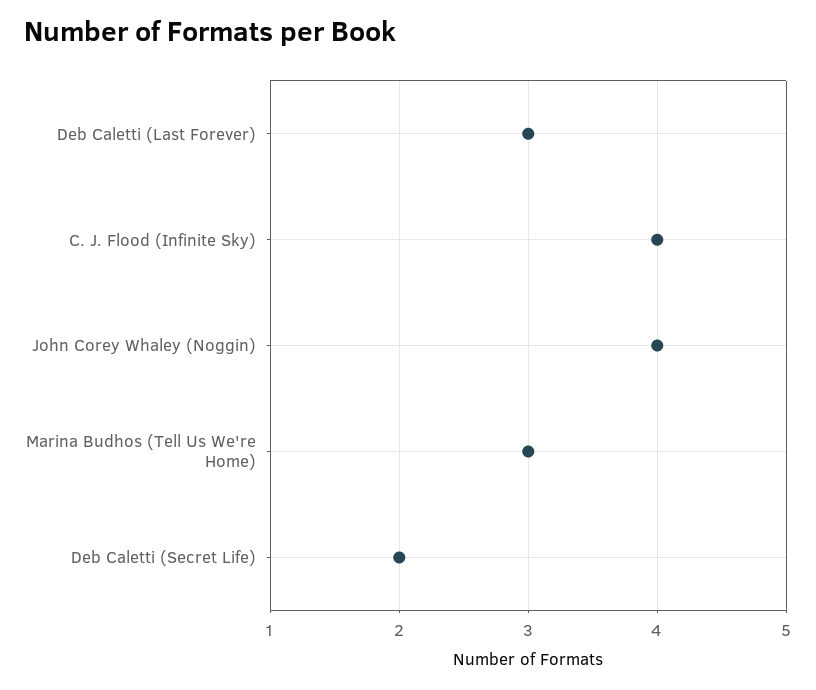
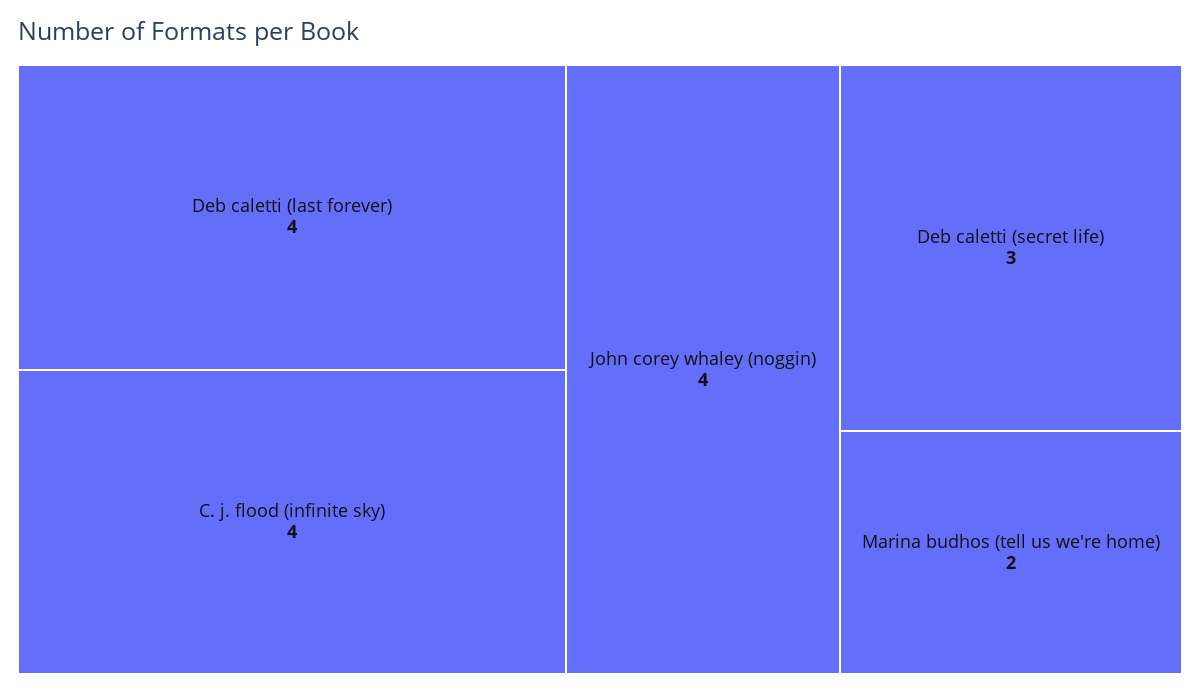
  {
-   "Deb Caletti (Last Forever)": 3,
+   "Deb Caletti (Last Forever)": 4,
    "C. J. Flood (Infinite Sky)": 4,
    "John Corey Whaley (Noggin)": 4,
-   "Marina Budhos (Tell Us We're Home)": 3,
+   "Marina Budhos (Tell Us We're Home)": 2,
-   "Deb Caletti (Secret Life)": 2
+   "Deb Caletti (Secret Life)": 3
  }

